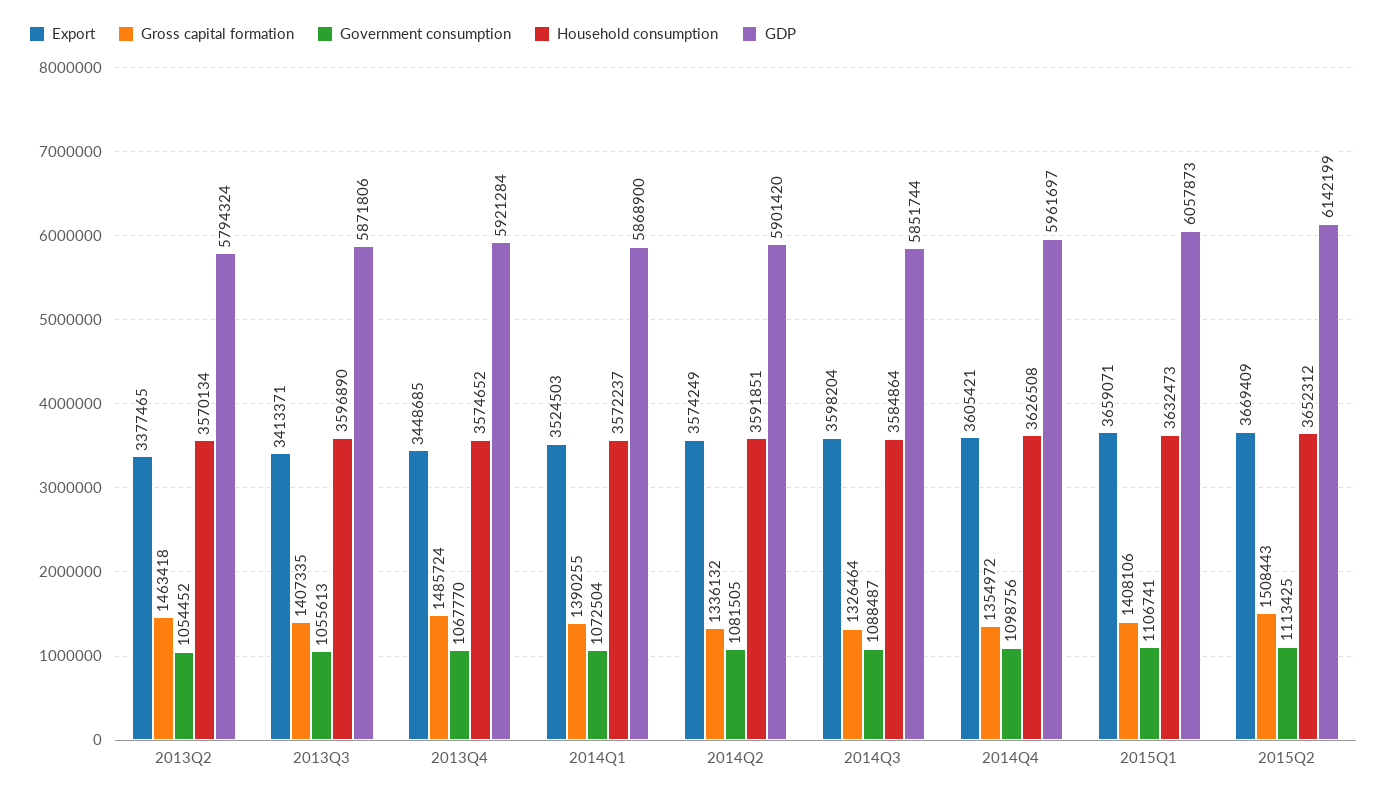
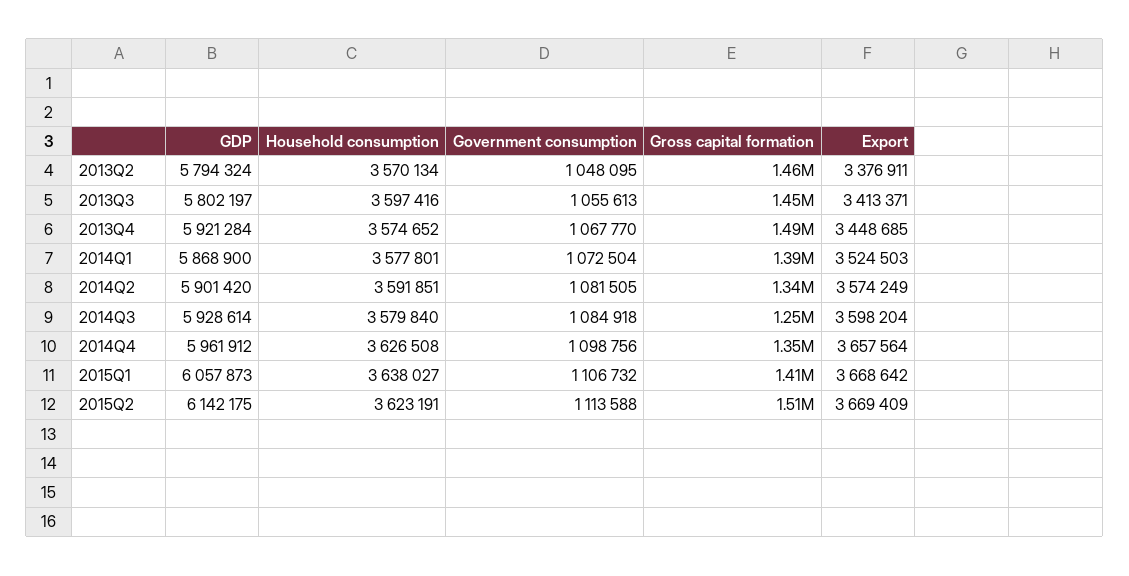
  {
    "Export": {
-     "2013Q2": 3377465,
+     "2013Q2": 3376911,
      "2013Q3": 3413371,
      "2013Q4": 3448685,
      "2014Q1": 3524503,
      "2014Q2": 3574249,
      "2014Q3": 3598204,
-     "2014Q4": 3605421,
+     "2014Q4": 3657564,
-     "2015Q1": 3659071,
+     "2015Q1": 3668642,
      "2015Q2": 3669409
    },
    "Gross capital formation": {
      "2013Q2": 1463418,
-     "2013Q3": 1407335,
+     "2013Q3": 1450000,
      "2013Q4": 1485724,
      "2014Q1": 1390255,
      "2014Q2": 1336132,
-     "2014Q3": 1326464,
+     "2014Q3": 1250000,
      "2014Q4": 1354972,
      "2015Q1": 1408106,
      "2015Q2": 1508443
    },
    "Government consumption": {
-     "2013Q2": 1054452,
+     "2013Q2": 1048095,
      "2013Q3": 1055613,
      "2013Q4": 1067770,
      "2014Q1": 1072504,
      "2014Q2": 1081505,
-     "2014Q3": 1088487,
+     "2014Q3": 1084918,
      "2014Q4": 1098756,
-     "2015Q1": 1106741,
+     "2015Q1": 1106732,
-     "2015Q2": 1113425
+     "2015Q2": 1113588
    },
    "Household consumption": {
      "2013Q2": 3570134,
-     "2013Q3": 3596890,
+     "2013Q3": 3597416,
      "2013Q4": 3574652,
-     "2014Q1": 3572237,
+     "2014Q1": 3577801,
      "2014Q2": 3591851,
-     "2014Q3": 3584864,
+     "2014Q3": 3579840,
      "2014Q4": 3626508,
-     "2015Q1": 3632473,
+     "2015Q1": 3638027,
-     "2015Q2": 3652312
+     "2015Q2": 3623191
    },
    "GDP": {
      "2013Q2": 5794324,
-     "2013Q3": 5871806,
+     "2013Q3": 5802197,
      "2013Q4": 5921284,
      "2014Q1": 5868900,
      "2014Q2": 5901420,
-     "2014Q3": 5851744,
+     "2014Q3": 5928614,
-     "2014Q4": 5961697,
+     "2014Q4": 5961912,
      "2015Q1": 6057873,
-     "2015Q2": 6142199
+     "2015Q2": 6142175
    }
  }

